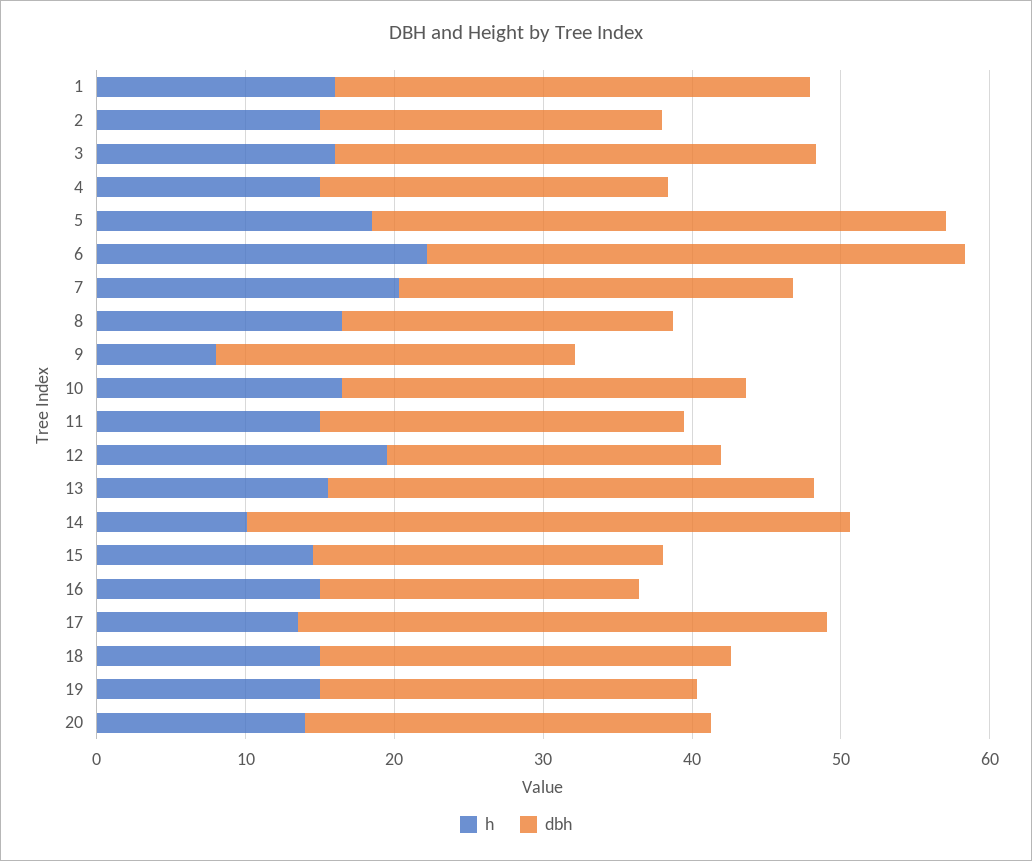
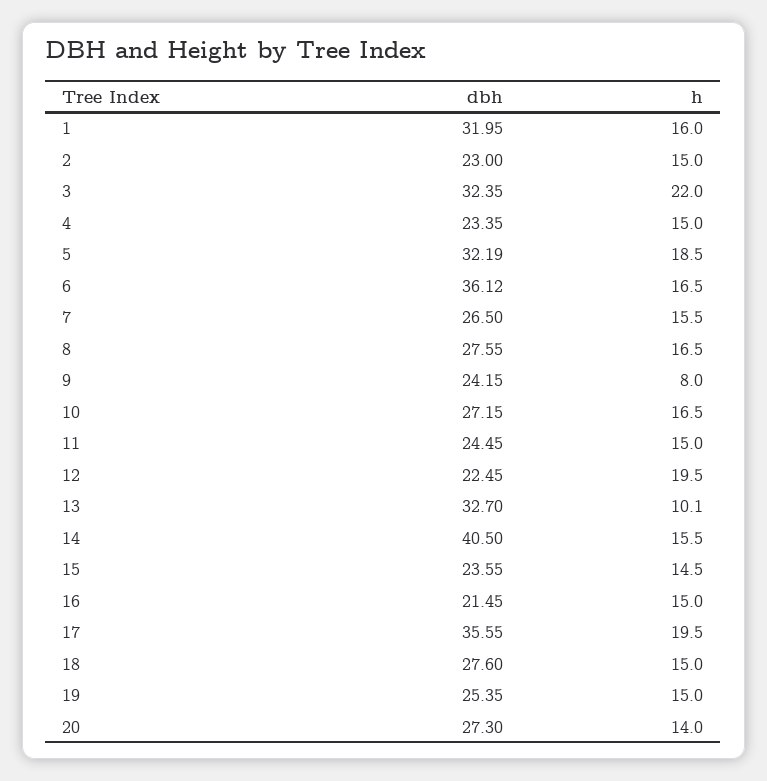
  {
    "h": {
      "1": 16,
      "2": 15,
-     "3": 16,
+     "3": 22,
      "4": 15,
      "5": 18.5,
-     "6": 22,
+     "6": 16.5,
-     "7": 20,
+     "7": 15.5,
      "8": 16.5,
      "9": 8,
      "10": 16.5,
      "11": 15,
      "12": 19.5,
-     "13": 16,
+     "13": 10.1,
-     "14": 10,
+     "14": 15.5,
      "15": 14.5,
      "16": 15,
-     "17": 14,
+     "17": 19.5,
      "18": 15,
      "19": 15,
      "20": 14
    },
    "dbh": {
      "1": 31.95,
      "2": 23,
      "3": 32.35,
      "4": 23.35,
-     "5": 38,
+     "5": 32.19,
      "6": 36.12,
      "7": 26.5,
-     "8": 22,
+     "8": 27.55,
      "9": 24.15,
      "10": 27.15,
      "11": 24.45,
      "12": 22.45,
      "13": 32.7,
      "14": 40.5,
      "15": 23.55,
      "16": 21.45,
      "17": 35.55,
      "18": 27.6,
      "19": 25.35,
      "20": 27.3
    }
  }

